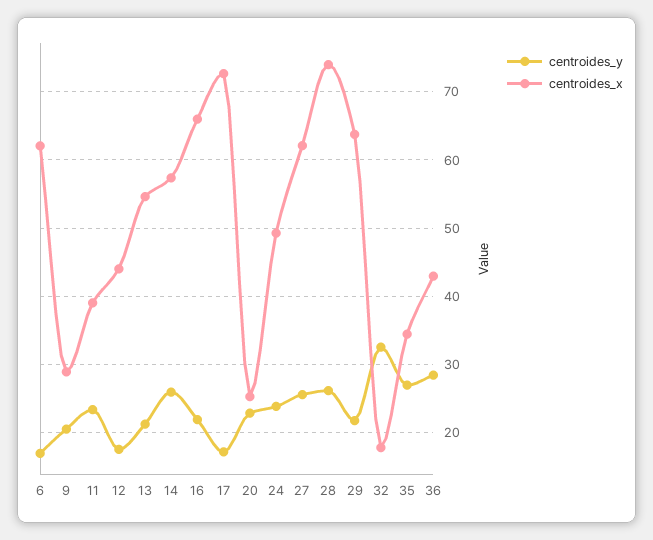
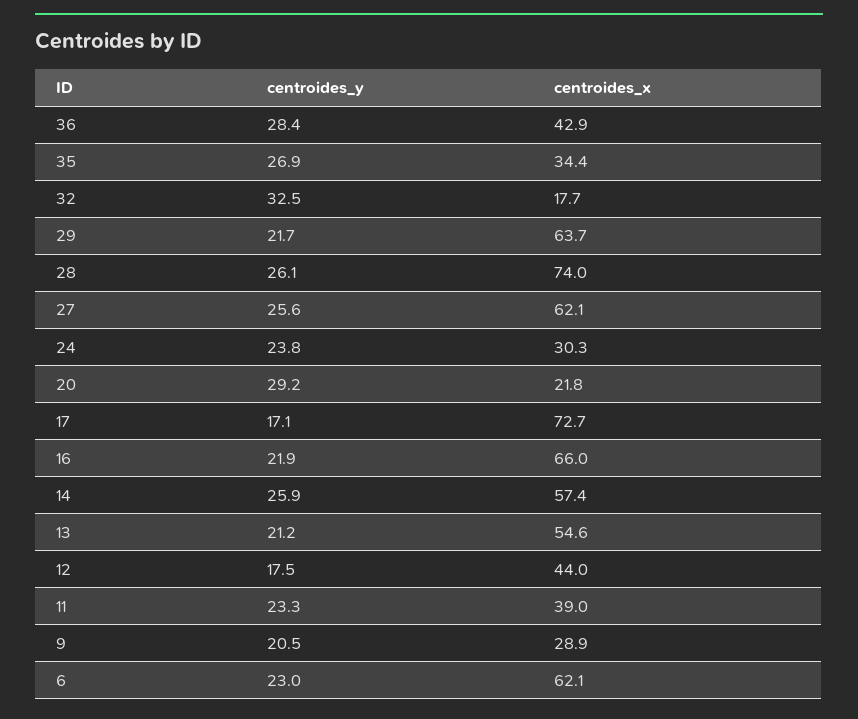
  {
    "centroides_y": {
-     "6": 17,
+     "6": 23,
      "9": 20.5,
      "11": 23.3,
      "12": 17.5,
      "13": 21.2,
      "14": 25.9,
      "16": 21.9,
      "17": 17.1,
-     "20": 23,
+     "20": 29.2,
      "24": 23.8,
      "27": 25.6,
      "28": 26.1,
      "29": 21.7,
      "32": 32.5,
      "35": 26.9,
      "36": 28.4
    },
    "centroides_x": {
      "6": 62.1,
      "9": 28.9,
      "11": 39,
      "12": 44,
      "13": 54.6,
      "14": 57.4,
      "16": 66,
      "17": 72.7,
-     "20": 25,
+     "20": 21.8,
-     "24": 49,
+     "24": 30.3,
      "27": 62.1,
      "28": 74,
      "29": 63.7,
      "32": 17.7,
      "35": 34.4,
      "36": 42.9
    }
  }

